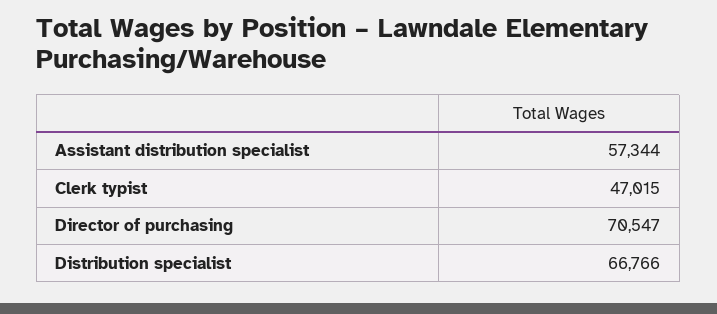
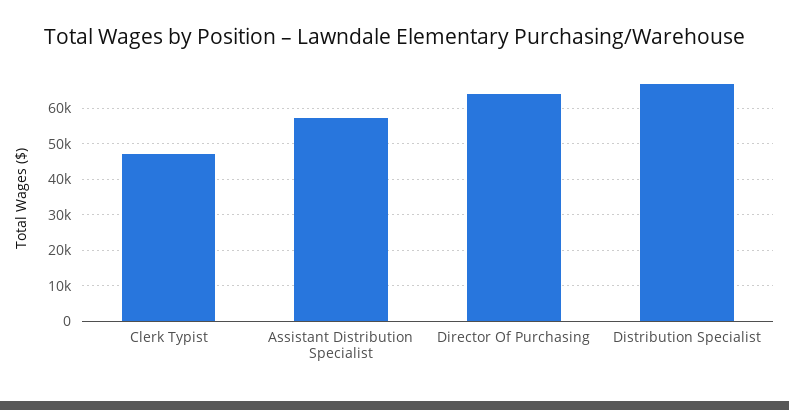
  {
    "Assistant distribution specialist": 57344,
    "Clerk typist": 47015,
-   "Director of purchasing": 70547,
+   "Director of purchasing": 64000,
    "Distribution specialist": 66766
  }

